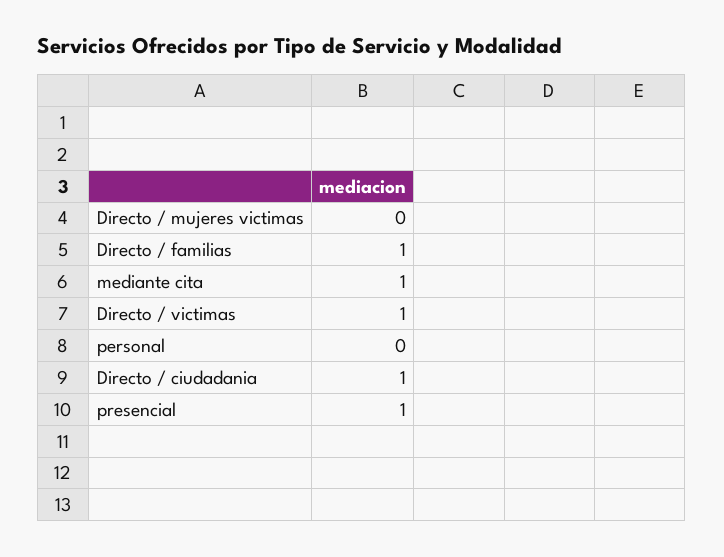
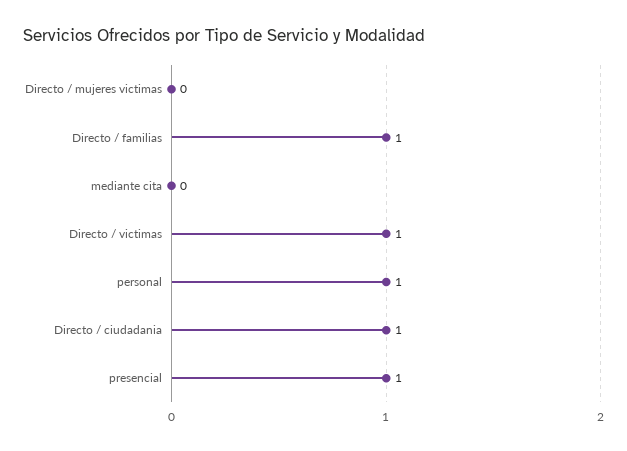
  {
    "Directo / mujeres victimas": 0,
    "Directo / familias": 1,
-   "mediante cita": 1,
+   "mediante cita": 0,
    "Directo / victimas": 1,
-   "personal": 0,
+   "personal": 1,
    "Directo / ciudadania": 1,
    "presencial": 1
  }

